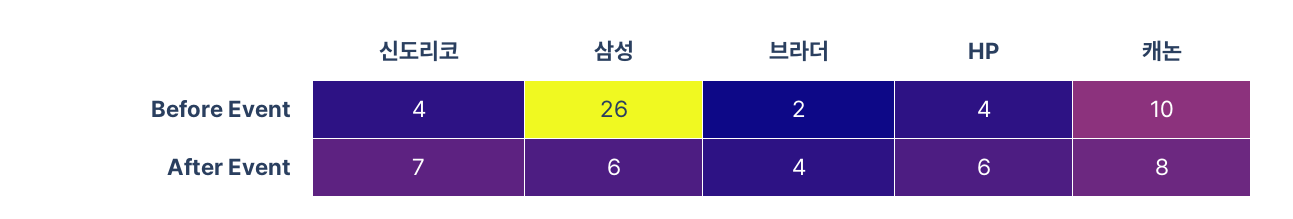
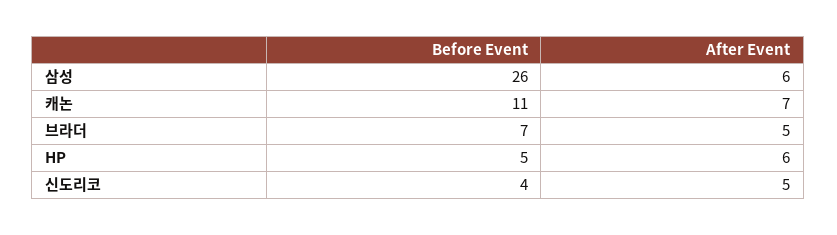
  {
    "신도리코": {
      "Before Event": 4,
-     "After Event": 7
+     "After Event": 5
    },
    "삼성": {
      "Before Event": 26,
      "After Event": 6
    },
    "브라더": {
-     "Before Event": 2,
+     "Before Event": 7,
-     "After Event": 4
+     "After Event": 5
    },
    "HP": {
-     "Before Event": 4,
+     "Before Event": 5,
      "After Event": 6
    },
    "캐논": {
-     "Before Event": 10,
+     "Before Event": 11,
-     "After Event": 8
+     "After Event": 7
    }
  }

